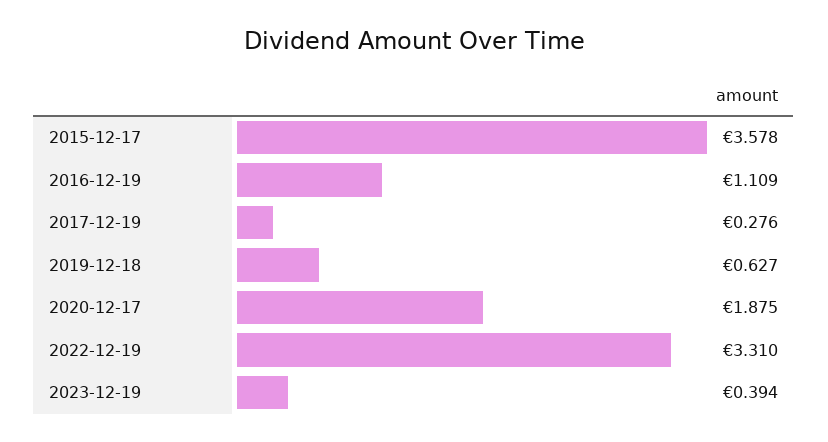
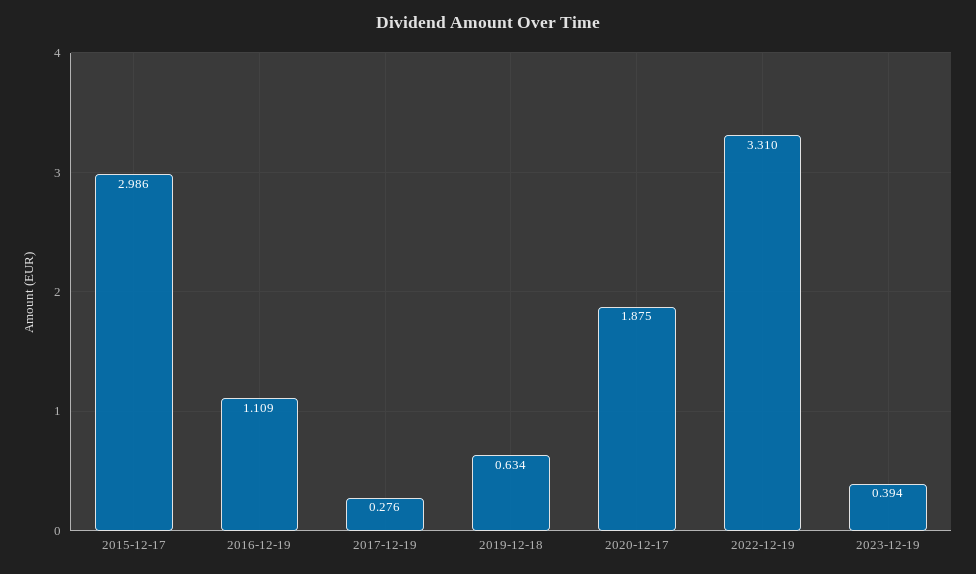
  {
-   "2015-12-17": 3.578,
+   "2015-12-17": 2.986,
    "2016-12-19": 1.109,
    "2017-12-19": 0.276,
-   "2019-12-18": 0.627,
+   "2019-12-18": 0.634,
    "2020-12-17": 1.875,
    "2022-12-19": 3.31,
    "2023-12-19": 0.394
  }

